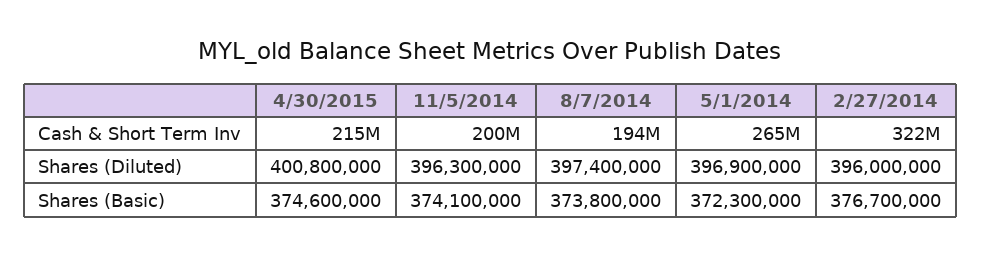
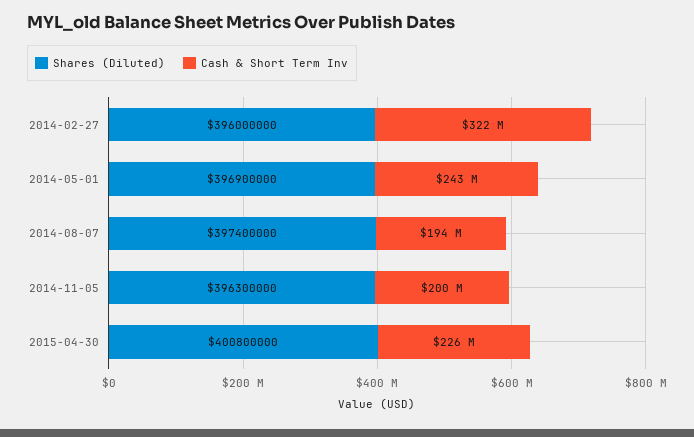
  {
    "Cash & Short Term Inv": {
-     "4/30/2015": 215000000,
+     "4/30/2015": 226000000,
      "11/5/2014": 200000000,
      "8/7/2014": 194000000,
-     "5/1/2014": 265000000,
+     "5/1/2014": 243000000,
      "2/27/2014": 322000000
    },
    "Shares (Diluted)": {
      "4/30/2015": 400800000,
      "11/5/2014": 396300000,
      "8/7/2014": 397400000,
      "5/1/2014": 396900000,
      "2/27/2014": 396000000
-   },
+   }
-   "Shares (Basic)": {
-     "4/30/2015": 374600000,
-     "11/5/2014": 374100000,
-     "8/7/2014": 373800000,
-     "5/1/2014": 372300000,
-     "2/27/2014": 376700000
-   }
  }

